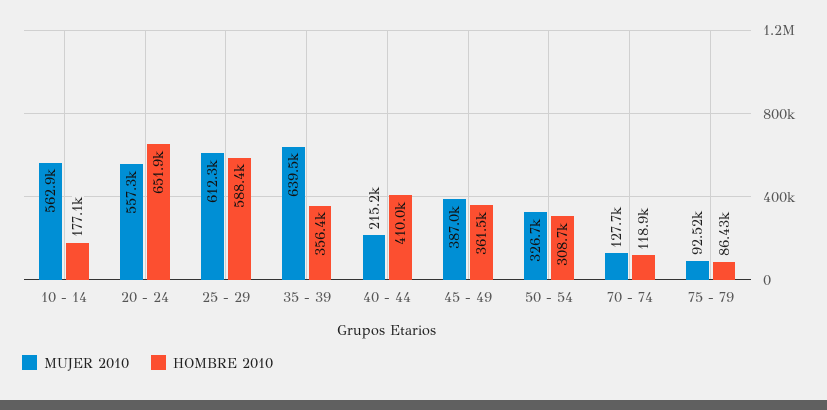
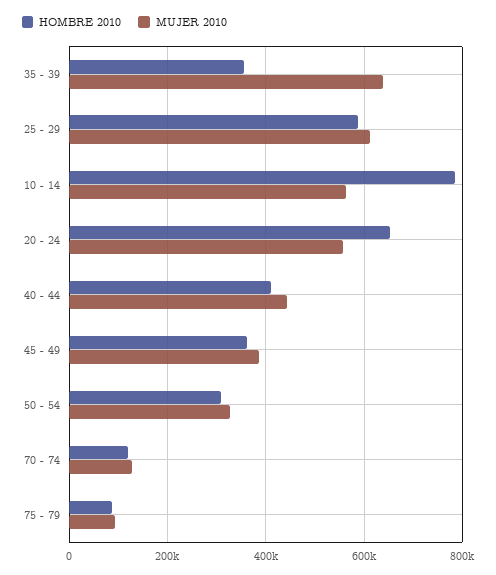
  {
    "MUJER 2010": {
      "10 - 14": 562900,
      "20 - 24": 557300,
      "25 - 29": 612300,
      "35 - 39": 639500,
-     "40 - 44": 215200,
+     "40 - 44": 440000,
      "45 - 49": 387000,
      "50 - 54": 326700,
      "70 - 74": 127700,
      "75 - 79": 92520
    },
    "HOMBRE 2010": {
-     "10 - 14": 177100,
+     "10 - 14": 780000,
      "20 - 24": 651900,
      "25 - 29": 588400,
      "35 - 39": 356400,
      "40 - 44": 410000,
      "45 - 49": 361500,
      "50 - 54": 308700,
      "70 - 74": 118900,
      "75 - 79": 86430
    }
  }

